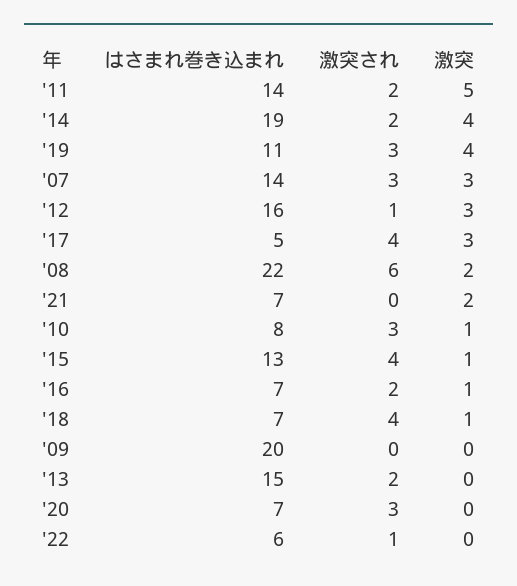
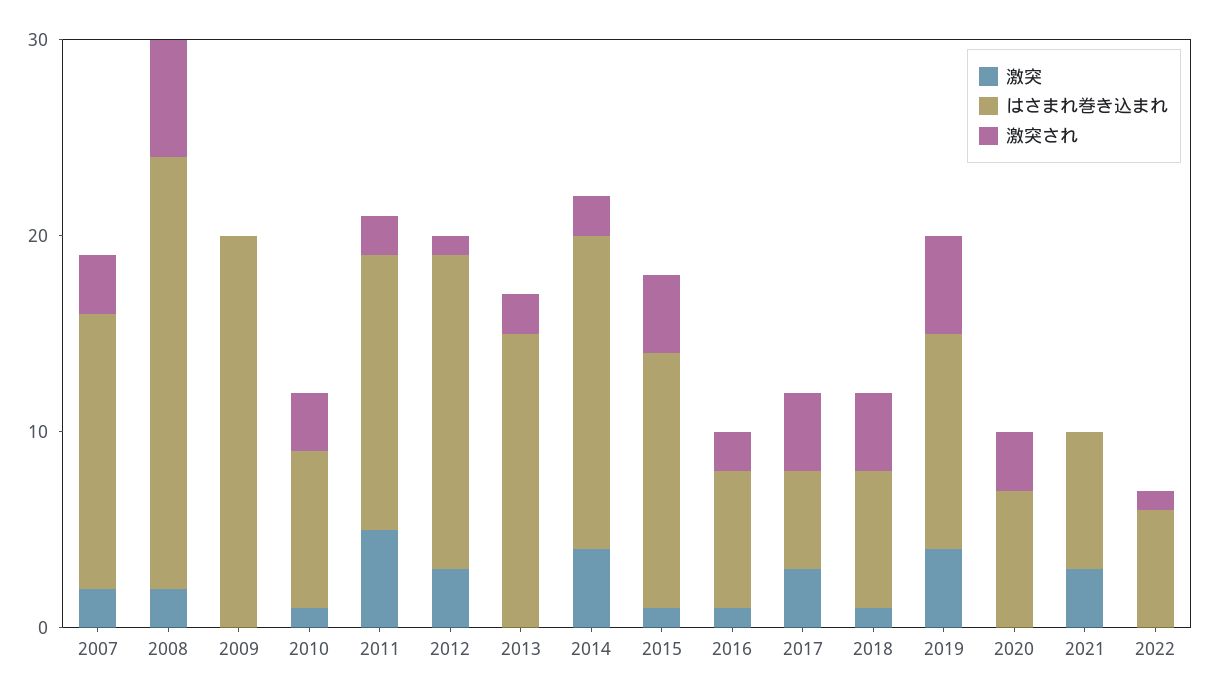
  {
    "はさまれ巻き込まれ": {
      "'11": 14,
-     "'14": 19,
+     "'14": 16,
      "'19": 11,
      "'07": 14,
      "'12": 16,
      "'17": 5,
      "'08": 22,
      "'21": 7,
      "'10": 8,
      "'15": 13,
      "'16": 7,
      "'18": 7,
      "'09": 20,
      "'13": 15,
      "'20": 7,
      "'22": 6
    },
    "激突され": {
      "'11": 2,
      "'14": 2,
-     "'19": 3,
+     "'19": 5,
      "'07": 3,
      "'12": 1,
      "'17": 4,
      "'08": 6,
      "'21": 0,
      "'10": 3,
      "'15": 4,
      "'16": 2,
      "'18": 4,
      "'09": 0,
      "'13": 2,
      "'20": 3,
      "'22": 1
    },
    "激突": {
      "'11": 5,
      "'14": 4,
      "'19": 4,
-     "'07": 3,
+     "'07": 2,
      "'12": 3,
      "'17": 3,
      "'08": 2,
-     "'21": 2,
+     "'21": 3,
      "'10": 1,
      "'15": 1,
      "'16": 1,
      "'18": 1,
      "'09": 0,
      "'13": 0,
      "'20": 0,
      "'22": 0
    }
  }

